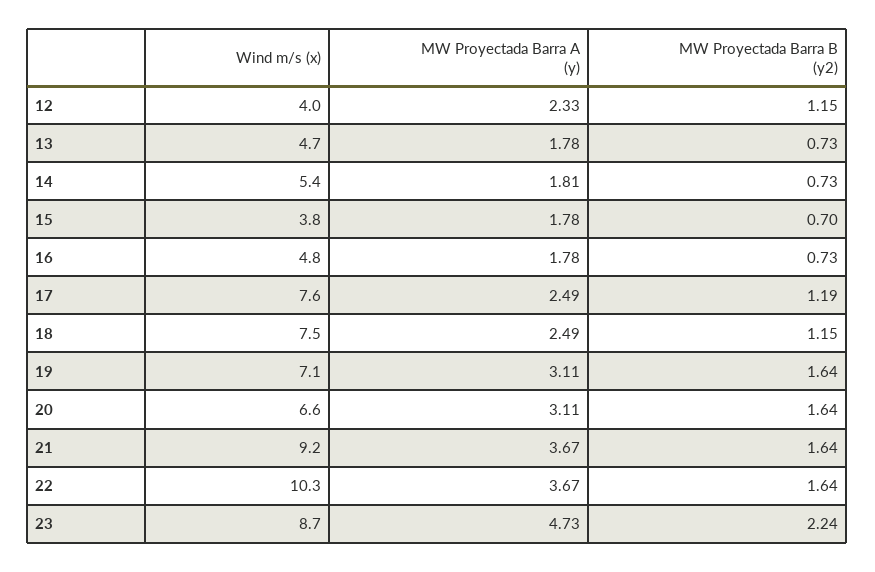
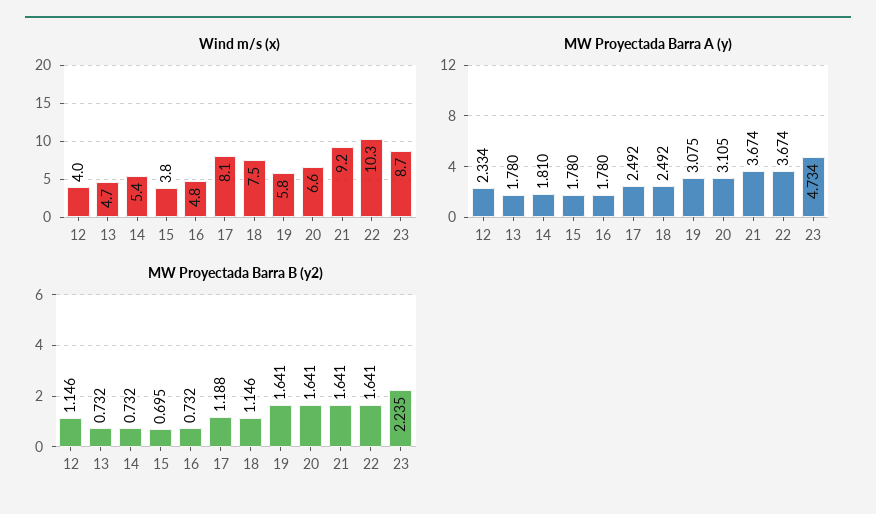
  {
    "Wind m/s (x)": {
      "12": 4,
      "13": 4.7,
      "14": 5.4,
      "15": 3.8,
      "16": 4.8,
-     "17": 7.6,
+     "17": 8.1,
      "18": 7.5,
-     "19": 7.1,
+     "19": 5.8,
      "20": 6.6,
      "21": 9.2,
      "22": 10.3,
      "23": 8.7
    },
    "MW Proyectada Barra A (y)": {
      "12": 2.334,
      "13": 1.78,
      "14": 1.81,
      "15": 1.78,
      "16": 1.78,
      "17": 2.492,
      "18": 2.492,
-     "19": 3.11,
+     "19": 3.075,
      "20": 3.105,
      "21": 3.674,
      "22": 3.674,
      "23": 4.734
    },
    "MW Proyectada Barra B (y2)": {
      "12": 1.146,
      "13": 0.732,
      "14": 0.732,
      "15": 0.695,
      "16": 0.732,
      "17": 1.188,
      "18": 1.146,
      "19": 1.641,
      "20": 1.641,
      "21": 1.641,
      "22": 1.641,
      "23": 2.235
    }
  }

